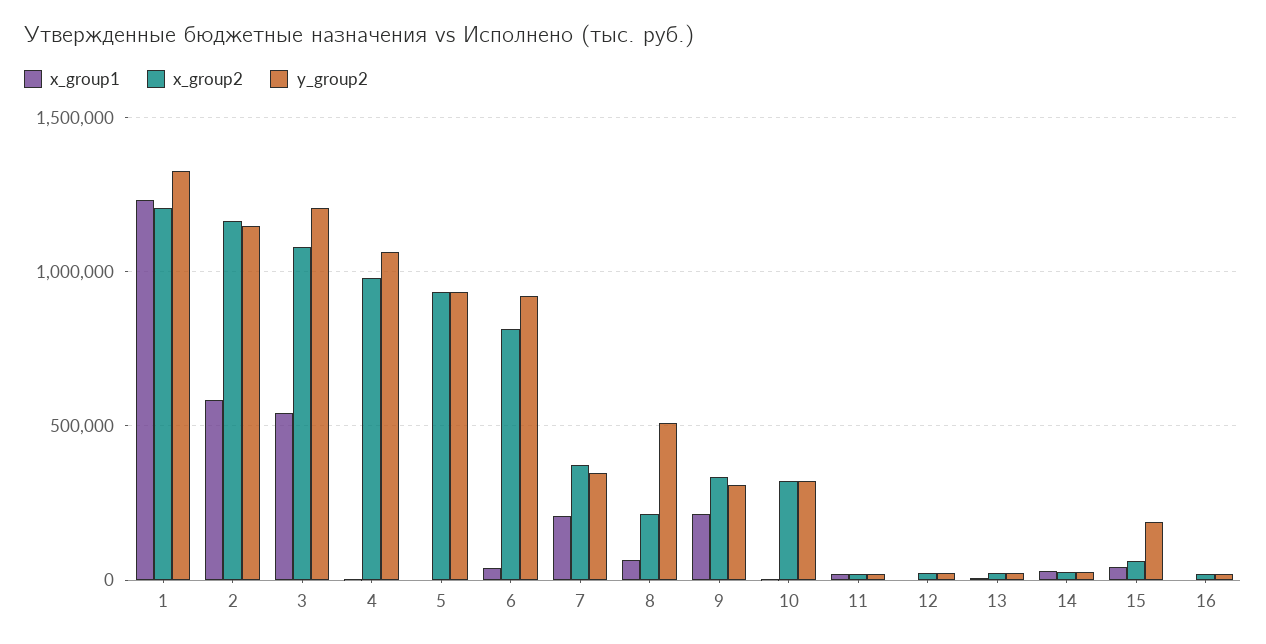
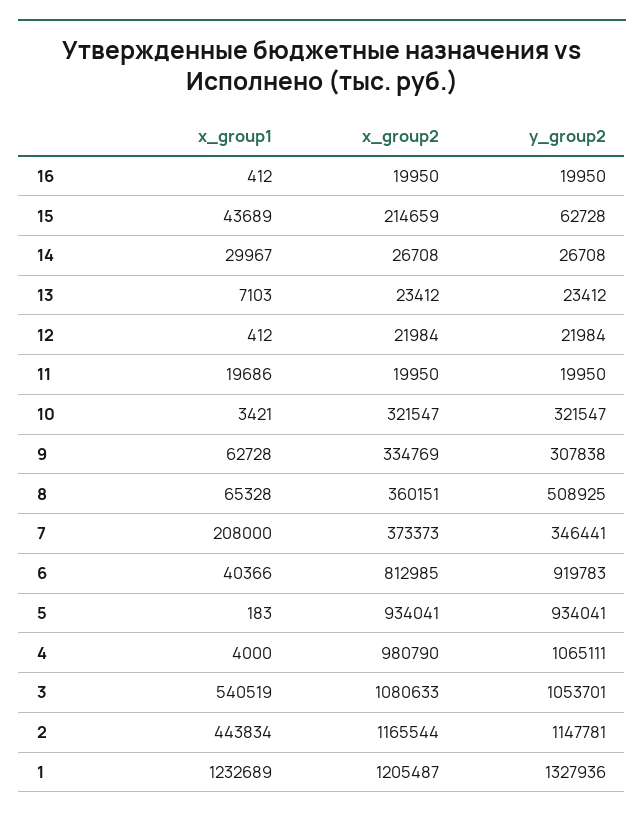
  {
    "x_group1": {
      "1": 1232689,
-     "2": 600000,
+     "2": 443834,
      "3": 540519,
      "4": 4000,
      "5": 183,
      "6": 40366,
      "7": 208000,
      "8": 65328,
-     "9": 200000,
+     "9": 62728,
      "10": 3421,
      "11": 19686,
      "12": 412,
      "13": 7103,
      "14": 29967,
      "15": 43689,
      "16": 412
    },
    "x_group2": {
      "1": 1205487,
      "2": 1165544,
      "3": 1080633,
      "4": 980790,
      "5": 934041,
      "6": 812985,
      "7": 373373,
-     "8": 200000,
+     "8": 360151,
      "9": 334769,
      "10": 321547,
      "11": 19950,
      "12": 21984,
      "13": 23412,
      "14": 26708,
-     "15": 50000,
+     "15": 214659,
      "16": 19950
    },
    "y_group2": {
      "1": 1327936,
      "2": 1147781,
-     "3": 1200000,
+     "3": 1053701,
      "4": 1065111,
      "5": 934041,
      "6": 919783,
      "7": 346441,
      "8": 508925,
      "9": 307838,
      "10": 321547,
      "11": 19950,
      "12": 21984,
      "13": 23412,
      "14": 26708,
-     "15": 200000,
+     "15": 62728,
      "16": 19950
    }
  }

